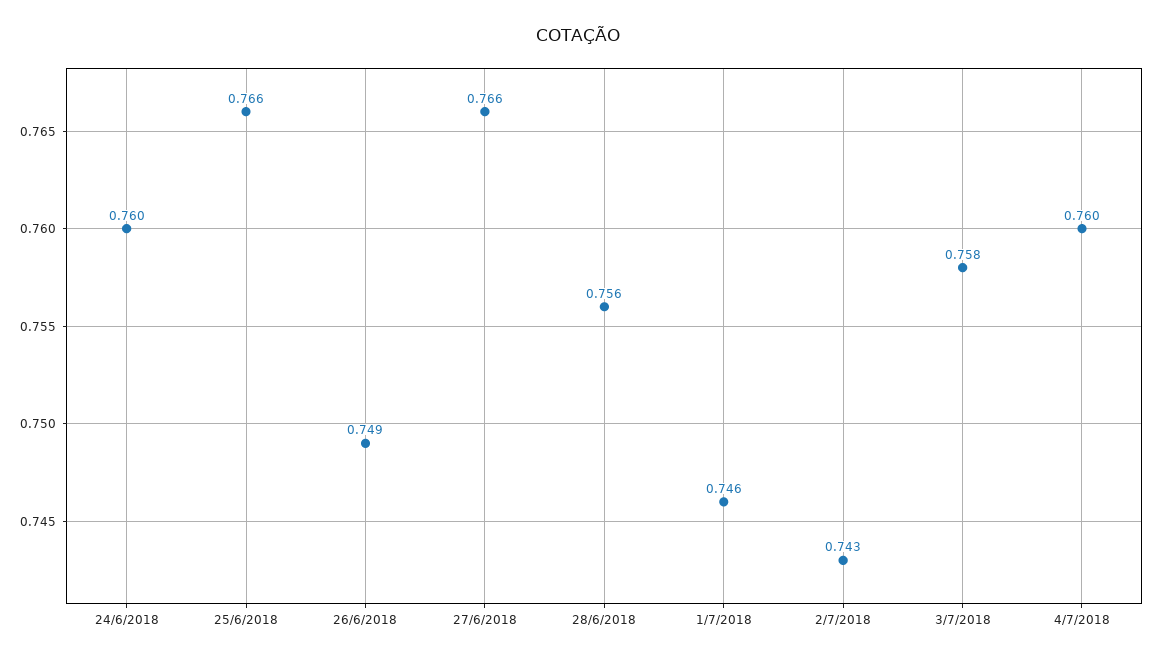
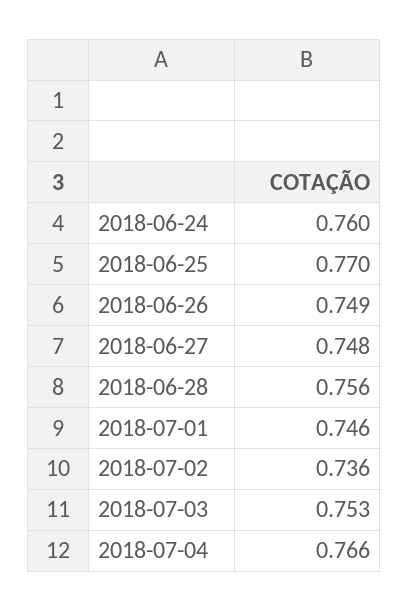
  {
    "24/6/2018": 0.76,
-   "25/6/2018": 0.766,
+   "25/6/2018": 0.77,
    "26/6/2018": 0.749,
-   "27/6/2018": 0.766,
+   "27/6/2018": 0.748,
    "28/6/2018": 0.756,
    "1/7/2018": 0.746,
-   "2/7/2018": 0.743,
+   "2/7/2018": 0.736,
-   "3/7/2018": 0.758,
+   "3/7/2018": 0.753,
-   "4/7/2018": 0.76
+   "4/7/2018": 0.766
  }

